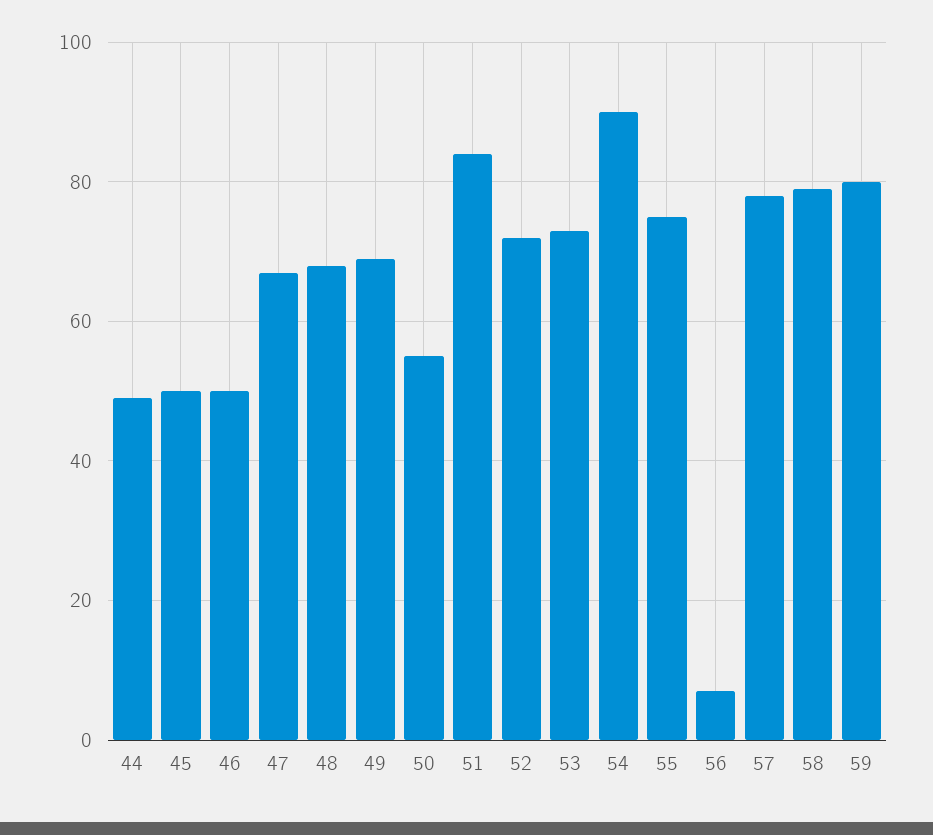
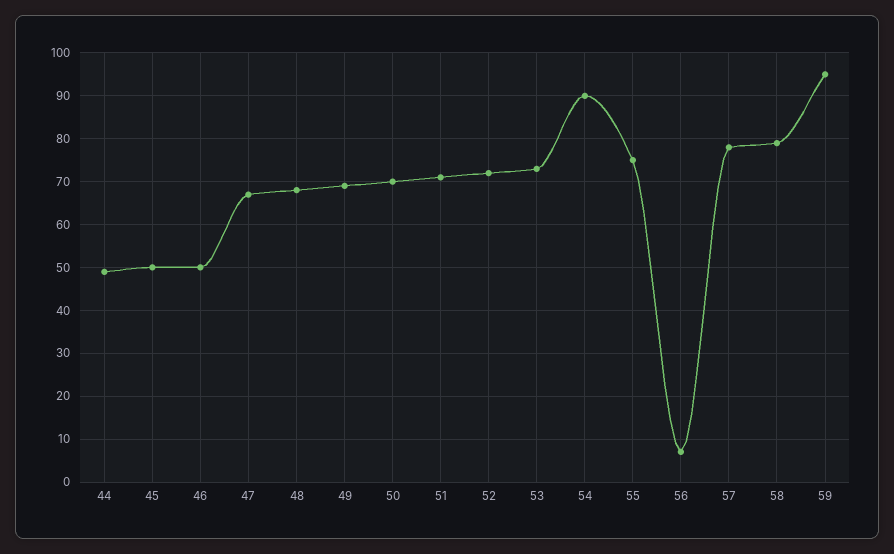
  {
    "44": 50,
    "45": 50,
    "46": 50,
    "47": 65,
    "48": 70,
    "49": 70,
-   "50": 55,
+   "50": 70,
-   "51": 85,
+   "51": 70,
    "52": 70,
    "53": 75,
    "54": 90,
    "55": 75,
    "56": 5,
    "57": 80,
    "58": 80,
-   "59": 80
+   "59": 95
  }

